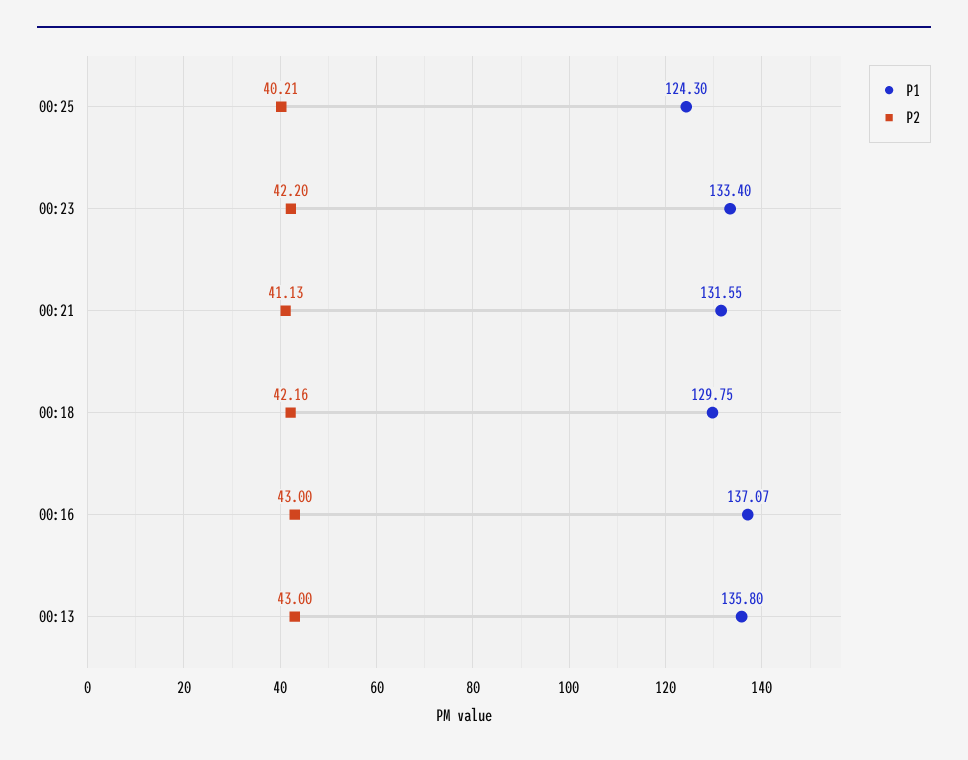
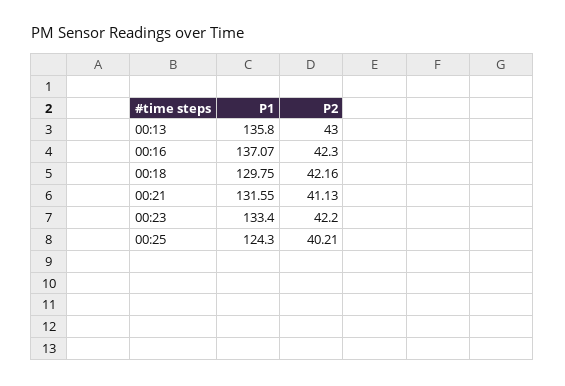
  {
    "P1": {
      "00:25": 124.3,
      "00:23": 133.4,
      "00:21": 131.55,
      "00:18": 129.75,
      "00:16": 137.07,
      "00:13": 135.8
    },
    "P2": {
      "00:25": 40.21,
      "00:23": 42.2,
      "00:21": 41.13,
      "00:18": 42.16,
-     "00:16": 43,
+     "00:16": 42.3,
      "00:13": 43
    }
  }

